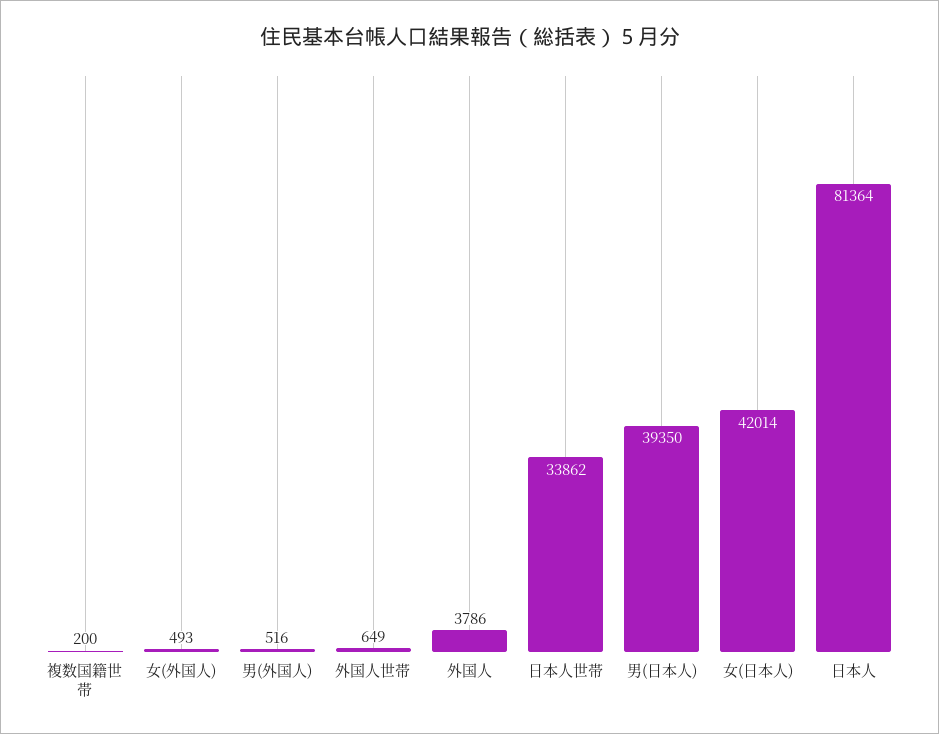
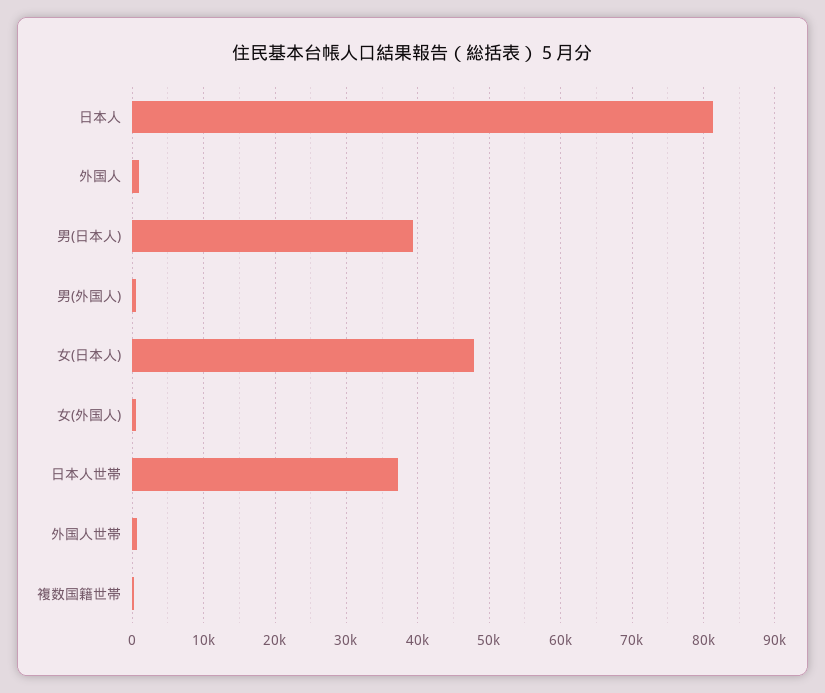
  {
    "複数国籍世帯": 200,
    "女(外国人)": 493,
    "男(外国人)": 516,
    "外国人世帯": 649,
-   "外国人": 3786,
+   "外国人": 1000,
-   "日本人世帯": 33862,
+   "日本人世帯": 37000,
    "男(日本人)": 39350,
-   "女(日本人)": 42014,
+   "女(日本人)": 48000,
    "日本人": 81364
  }

